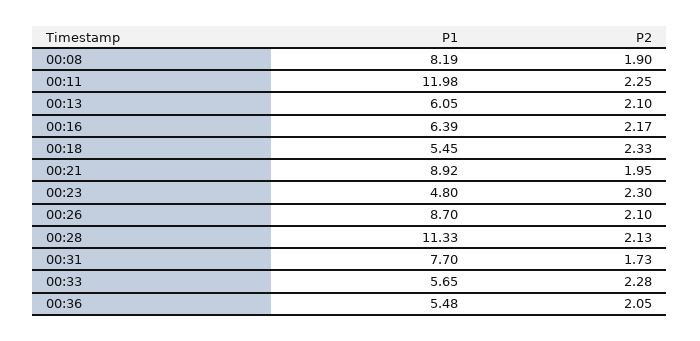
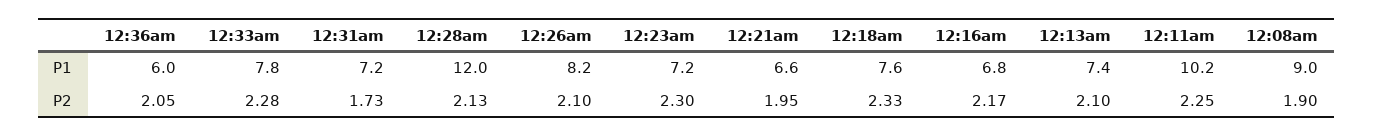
  {
    "P1": {
-     "00:08": 8.19,
+     "00:08": 9,
-     "00:11": 11.98,
+     "00:11": 10.2,
-     "00:13": 6.05,
+     "00:13": 7.4,
-     "00:16": 6.39,
+     "00:16": 6.8,
-     "00:18": 5.45,
+     "00:18": 7.6,
-     "00:21": 8.92,
+     "00:21": 6.6,
-     "00:23": 4.8,
+     "00:23": 7.2,
-     "00:26": 8.7,
+     "00:26": 8.2,
-     "00:28": 11.33,
+     "00:28": 12,
-     "00:31": 7.7,
+     "00:31": 7.2,
-     "00:33": 5.65,
+     "00:33": 7.8,
-     "00:36": 5.48
+     "00:36": 6
    },
    "P2": {
      "00:08": 1.9,
      "00:11": 2.25,
      "00:13": 2.1,
      "00:16": 2.17,
      "00:18": 2.33,
      "00:21": 1.95,
      "00:23": 2.3,
      "00:26": 2.1,
      "00:28": 2.13,
      "00:31": 1.73,
      "00:33": 2.28,
      "00:36": 2.05
    }
  }

